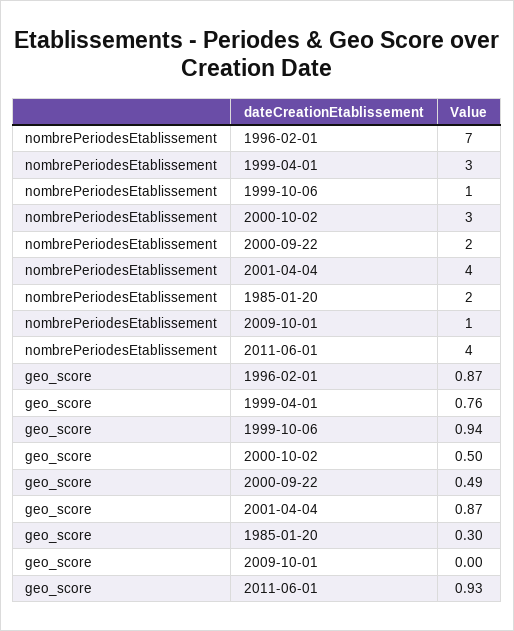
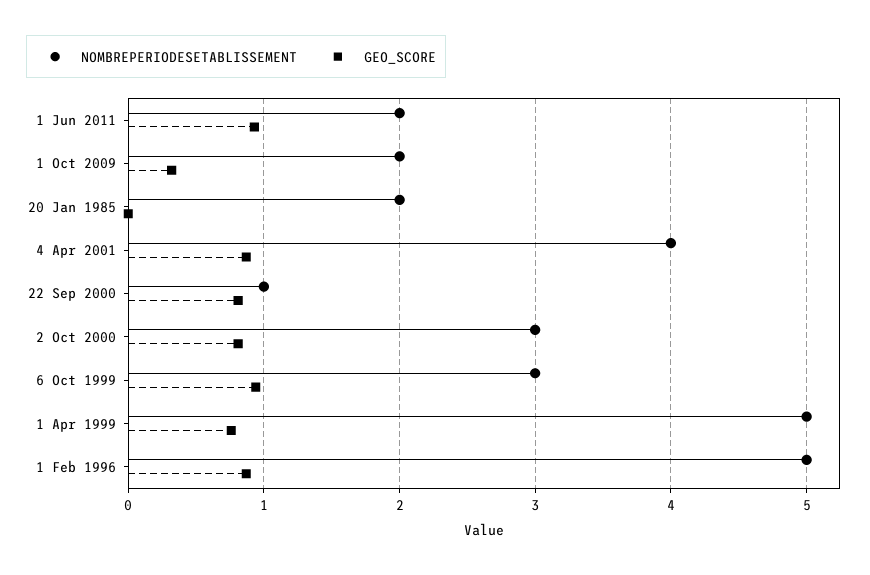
  {
    "nombrePeriodesEtablissement": {
-     "1996-02-01": 7,
+     "1996-02-01": 5,
-     "1999-04-01": 3,
+     "1999-04-01": 5,
-     "1999-10-06": 1,
+     "1999-10-06": 3,
      "2000-10-02": 3,
-     "2000-09-22": 2,
+     "2000-09-22": 1,
      "2001-04-04": 4,
      "1985-01-20": 2,
-     "2009-10-01": 1,
+     "2009-10-01": 2,
-     "2011-06-01": 4
+     "2011-06-01": 2
    },
    "geo_score": {
      "1996-02-01": 0.87,
      "1999-04-01": 0.76,
      "1999-10-06": 0.94,
-     "2000-10-02": 0.5,
+     "2000-10-02": 0.8,
-     "2000-09-22": 0.49,
+     "2000-09-22": 0.8,
      "2001-04-04": 0.87,
-     "1985-01-20": 0.3,
+     "1985-01-20": 0,
-     "2009-10-01": 0,
+     "2009-10-01": 0.3,
      "2011-06-01": 0.93
    }
  }

